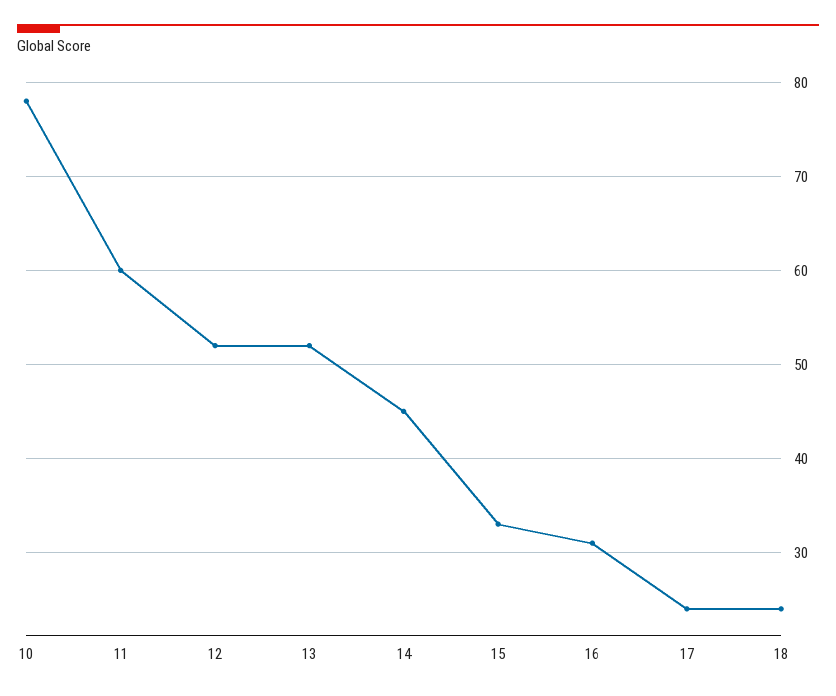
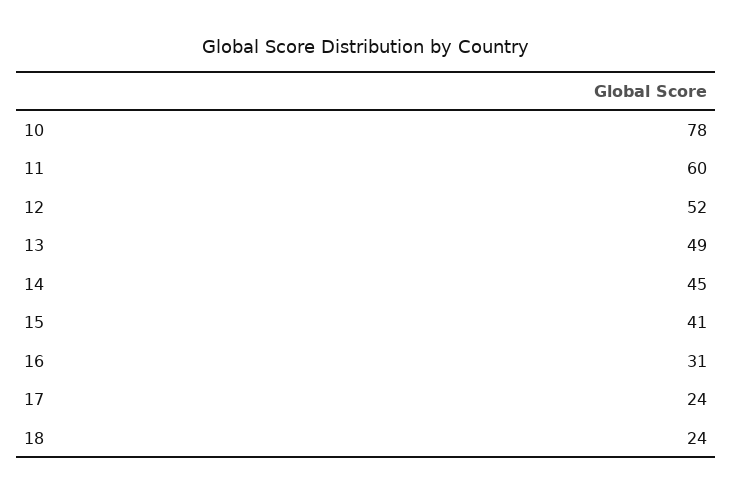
  {
    "10": 78,
    "11": 60,
    "12": 52,
-   "13": 52,
+   "13": 49,
    "14": 45,
-   "15": 33,
+   "15": 41,
    "16": 31,
    "17": 24,
    "18": 24
  }

